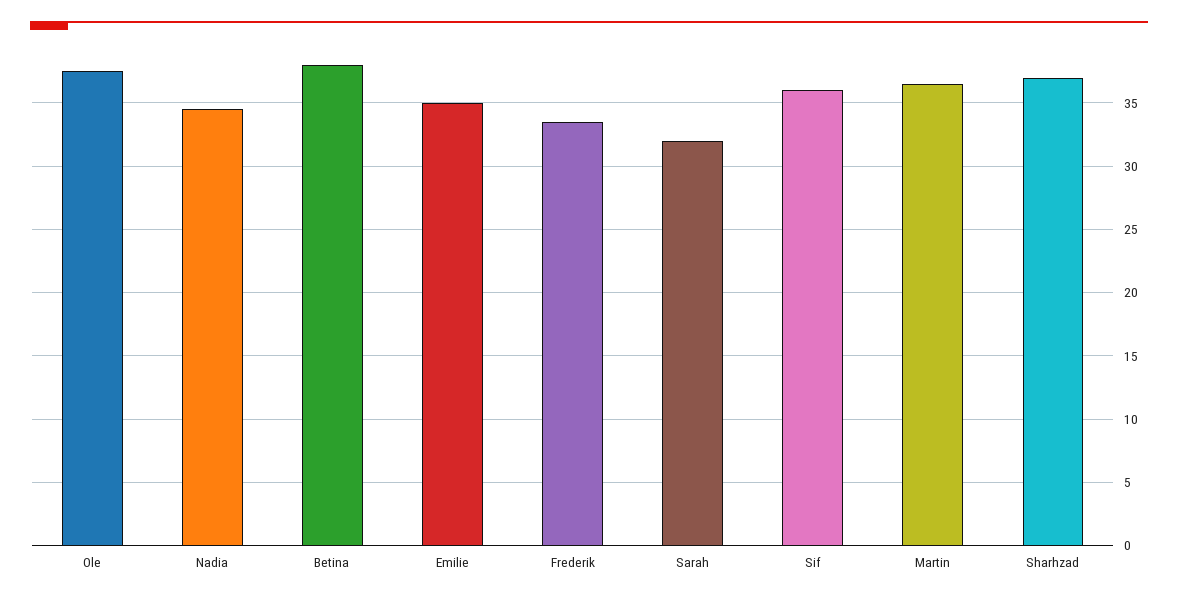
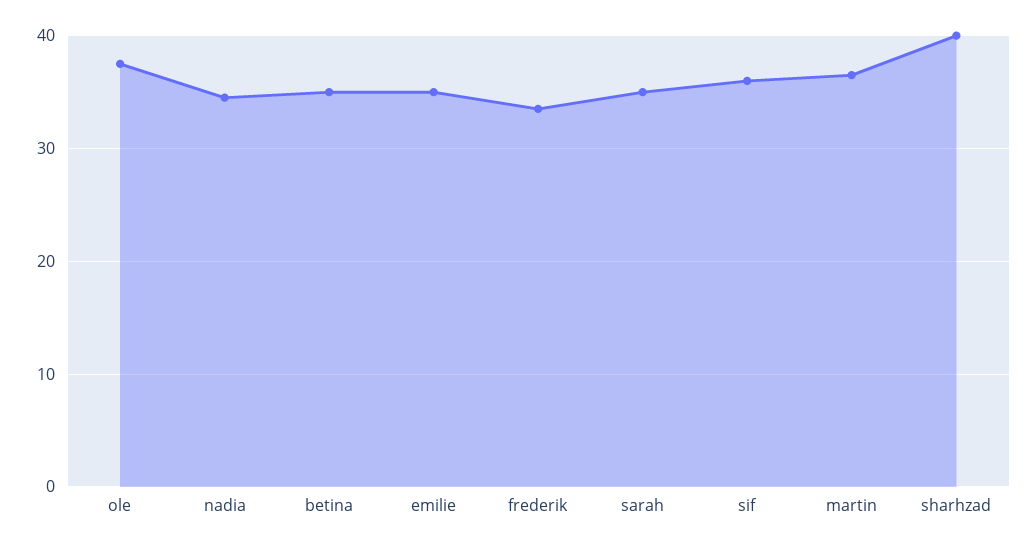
  {
    "Ole": 37.5,
    "Nadia": 34.5,
-   "Betina": 38,
+   "Betina": 35,
    "Emilie": 35,
    "Frederik": 33.5,
-   "Sarah": 32,
+   "Sarah": 35,
    "Sif": 36,
    "Martin": 36.5,
-   "Sharhzad": 37
+   "Sharhzad": 40
  }

